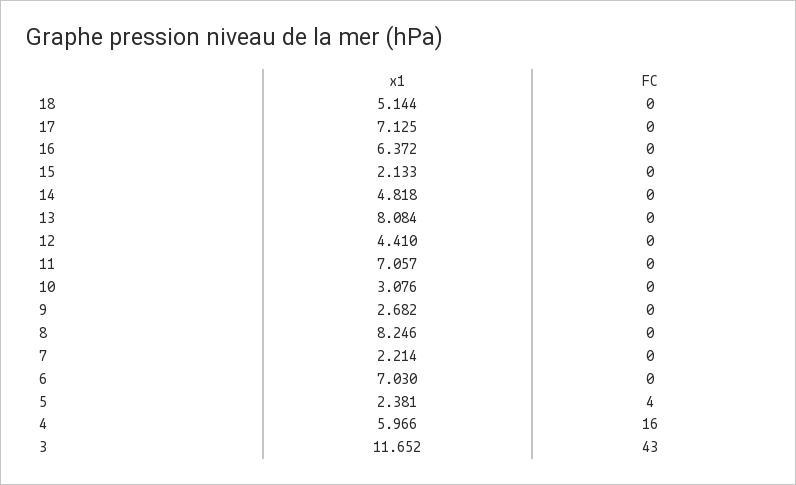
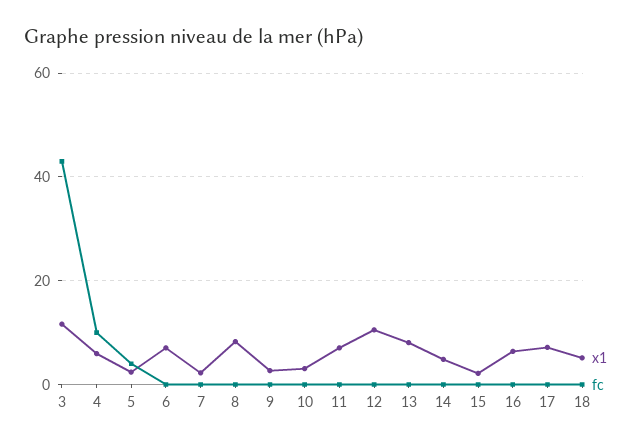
  {
    "x1": {
      "18": 5.144,
      "17": 7.125,
      "16": 6.372,
      "15": 2.133,
      "14": 4.818,
      "13": 8.084,
-     "12": 4.41,
+     "12": 10,
      "11": 7.057,
      "10": 3.076,
      "9": 2.682,
      "8": 8.246,
      "7": 2.214,
      "6": 7.03,
      "5": 2.381,
      "4": 5.966,
      "3": 11.652
    },
    "FC": {
      "18": 0,
      "17": 0,
      "16": 0,
      "15": 0,
      "14": 0,
      "13": 0,
      "12": 0,
      "11": 0,
      "10": 0,
      "9": 0,
      "8": 0,
      "7": 0,
      "6": 0,
      "5": 4,
-     "4": 16,
+     "4": 10,
      "3": 43
    }
  }

